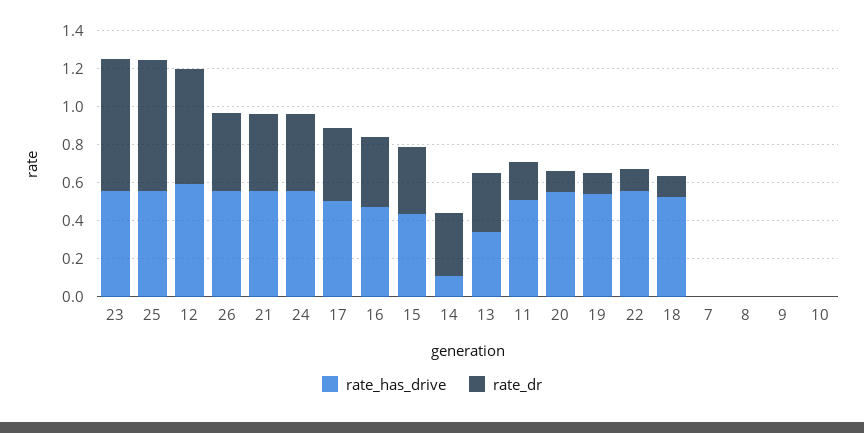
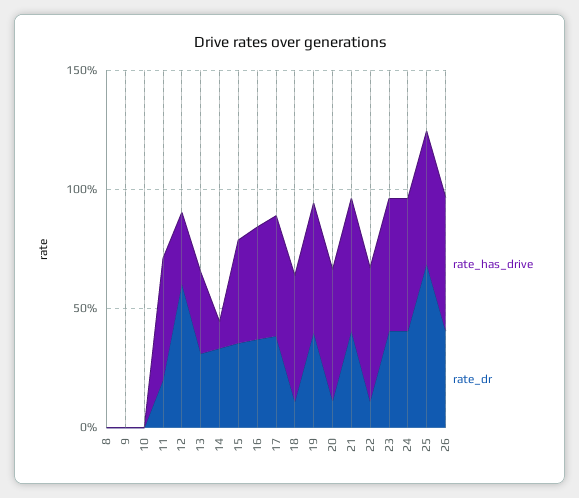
  {
    "rate_has_drive": {
      "23": 0.55,
      "25": 0.55,
-     "12": 0.6,
+     "12": 0.3,
      "26": 0.55,
      "21": 0.55,
      "24": 0.55,
      "17": 0.5,
      "16": 0.45,
      "15": 0.45,
      "14": 0.1,
      "13": 0.35,
      "11": 0.5,
      "20": 0.55,
      "19": 0.55,
      "22": 0.55,
      "18": 0.55,
-     "7": 0,
      "8": 0,
      "9": 0,
      "10": 0
    },
    "rate_dr": {
-     "23": 0.7,
+     "23": 0.4,
      "25": 0.7,
      "12": 0.6,
      "26": 0.4,
      "21": 0.4,
      "24": 0.4,
      "17": 0.4,
      "16": 0.35,
      "15": 0.35,
      "14": 0.35,
      "13": 0.3,
      "11": 0.2,
      "20": 0.1,
-     "19": 0.1,
+     "19": 0.4,
      "22": 0.1,
      "18": 0.1,
-     "7": 0,
      "8": 0,
      "9": 0,
      "10": 0
    }
  }

